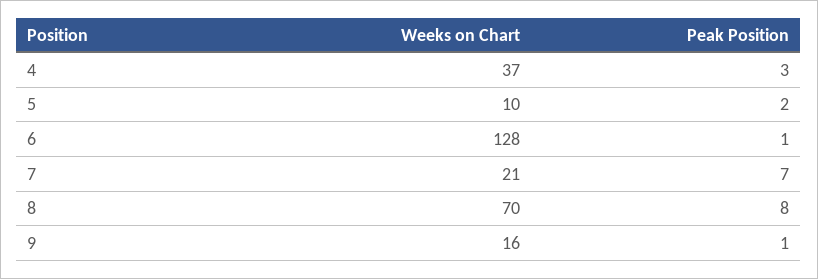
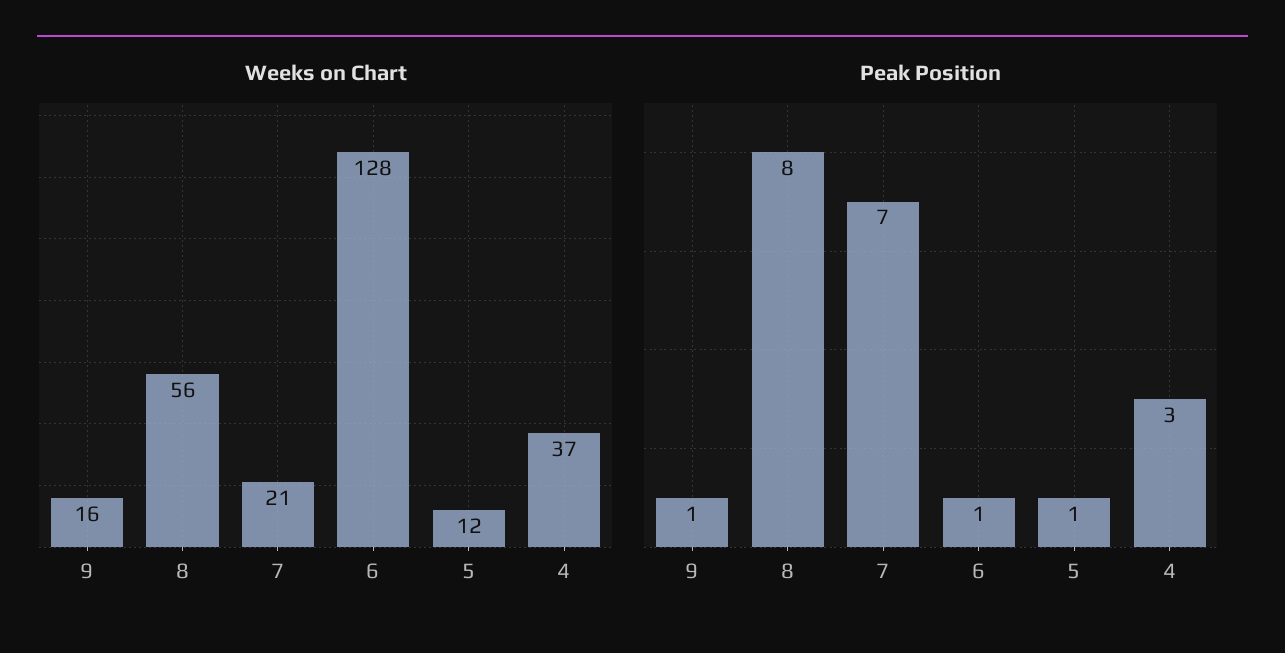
  {
    "Weeks on Chart": {
      "4": 37,
-     "5": 10,
+     "5": 12,
      "6": 128,
      "7": 21,
-     "8": 70,
+     "8": 56,
      "9": 16
    },
    "Peak Position": {
      "4": 3,
-     "5": 2,
+     "5": 1,
      "6": 1,
      "7": 7,
      "8": 8,
      "9": 1
    }
  }

